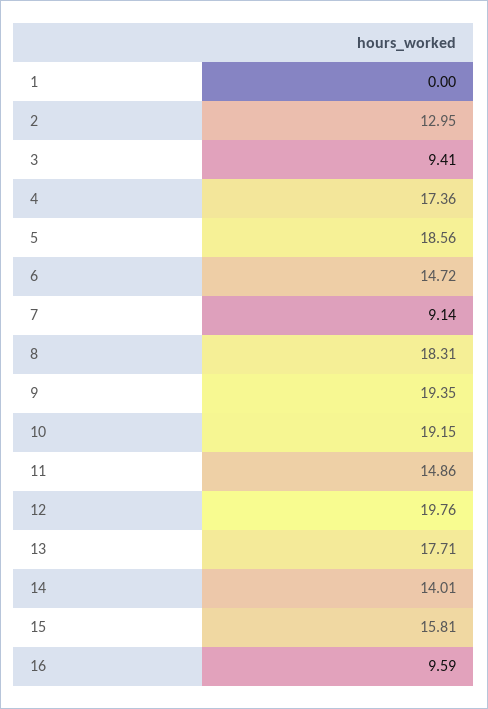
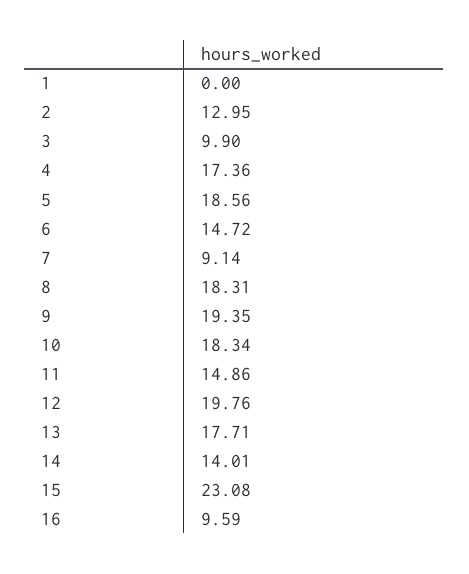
  {
    "1": 0,
    "2": 12.95,
-   "3": 9.41,
+   "3": 9.9,
    "4": 17.36,
    "5": 18.56,
    "6": 14.72,
    "7": 9.14,
    "8": 18.31,
    "9": 19.35,
-   "10": 19.15,
+   "10": 18.34,
    "11": 14.86,
    "12": 19.76,
    "13": 17.71,
    "14": 14.01,
-   "15": 15.81,
+   "15": 23.08,
    "16": 9.59
  }

